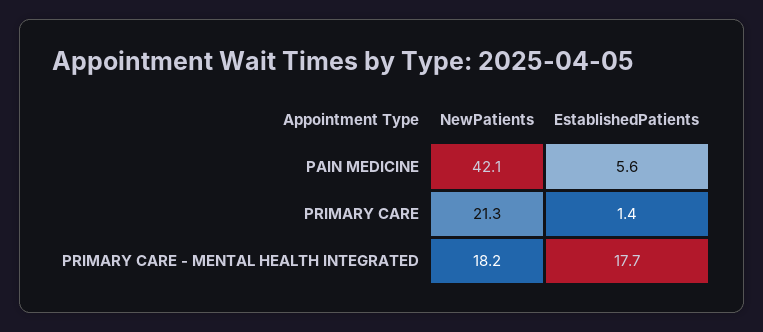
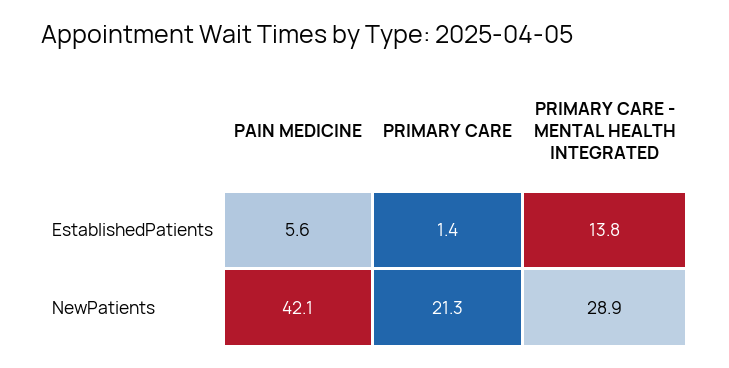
  {
    "NewPatients": {
      "PAIN MEDICINE": 42.1,
      "PRIMARY CARE": 21.3,
-     "PRIMARY CARE - MENTAL HEALTH INTEGRATED": 18.2
+     "PRIMARY CARE - MENTAL HEALTH INTEGRATED": 28.9
    },
    "EstablishedPatients": {
      "PAIN MEDICINE": 5.6,
      "PRIMARY CARE": 1.4,
-     "PRIMARY CARE - MENTAL HEALTH INTEGRATED": 17.7
+     "PRIMARY CARE - MENTAL HEALTH INTEGRATED": 13.8
    }
  }

